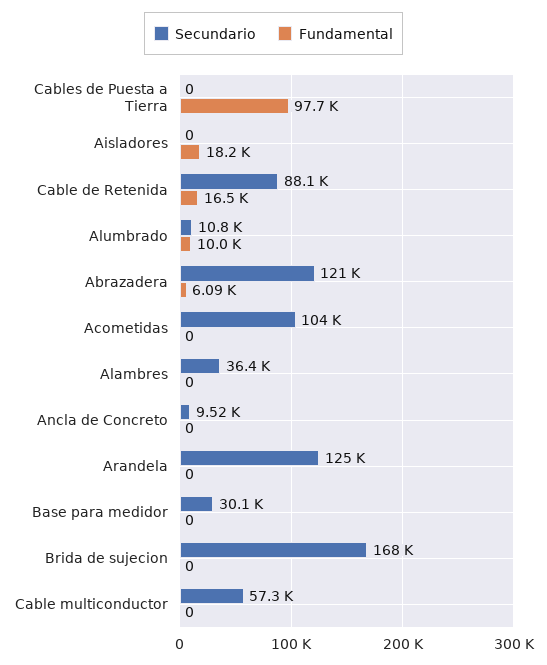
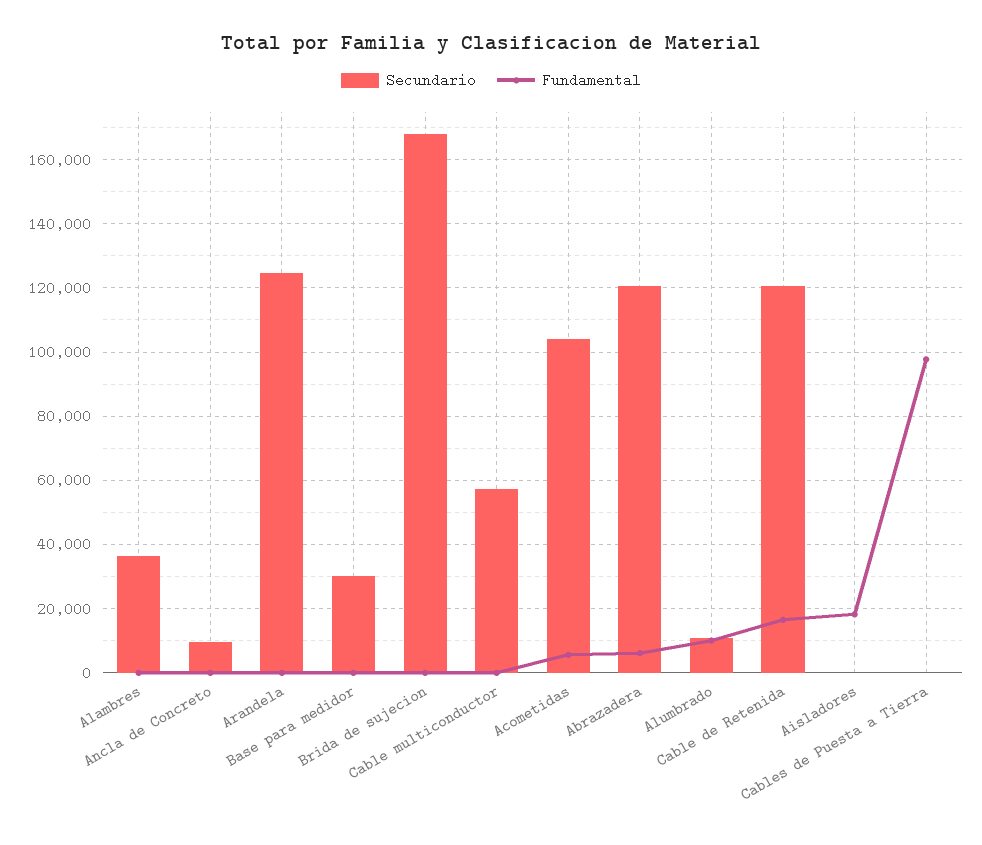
  {
    "Secundario": {
      "Cables de Puesta a Tierra": 0,
      "Aisladores": 0,
-     "Cable de Retenida": 88100,
+     "Cable de Retenida": 120000,
      "Alumbrado": 10800,
      "Abrazadera": 121000,
      "Acometidas": 104000,
      "Alambres": 36400,
      "Ancla de Concreto": 9520,
      "Arandela": 125000,
      "Base para medidor": 30100,
      "Brida de sujecion": 168000,
      "Cable multiconductor": 57300
    },
    "Fundamental": {
      "Cables de Puesta a Tierra": 97700,
      "Aisladores": 18200,
      "Cable de Retenida": 16500,
      "Alumbrado": 10000,
      "Abrazadera": 6090,
-     "Acometidas": 0,
+     "Acometidas": 6000,
      "Alambres": 0,
      "Ancla de Concreto": 0,
      "Arandela": 0,
      "Base para medidor": 0,
      "Brida de sujecion": 0,
      "Cable multiconductor": 0
    }
  }

